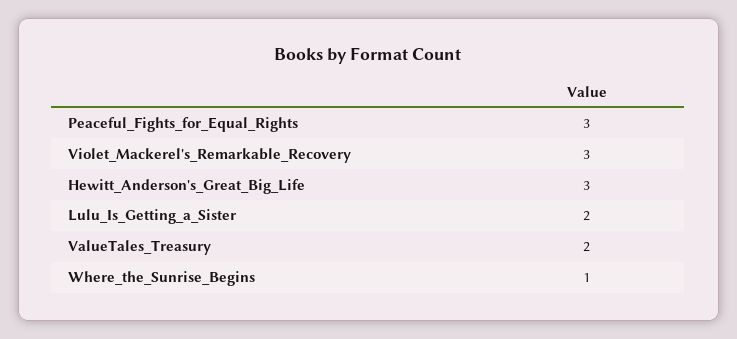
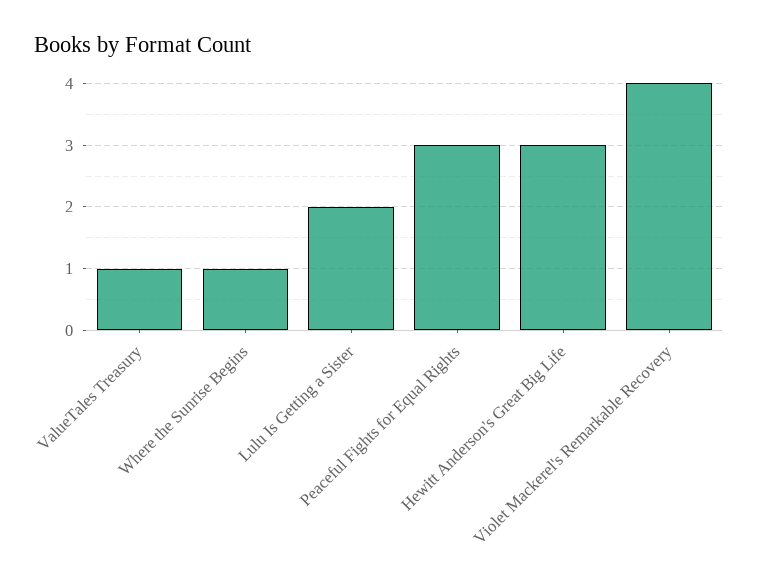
  {
    "Peaceful_Fights_for_Equal_Rights": 3,
-   "Violet_Mackerel's_Remarkable_Recovery": 3,
+   "Violet_Mackerel's_Remarkable_Recovery": 4,
    "Hewitt_Anderson's_Great_Big_Life": 3,
    "Lulu_Is_Getting_a_Sister": 2,
-   "ValueTales_Treasury": 2,
+   "ValueTales_Treasury": 1,
    "Where_the_Sunrise_Begins": 1
  }

